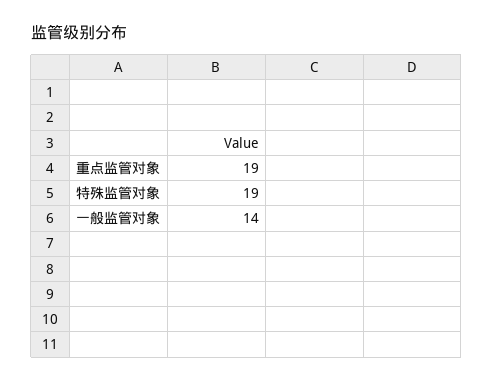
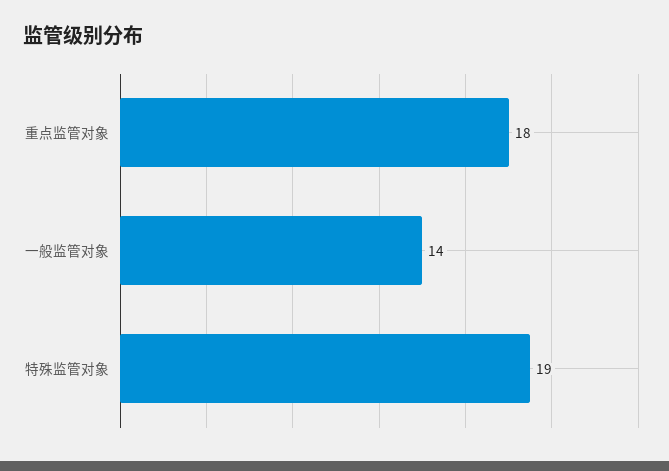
  {
-   "重点监管对象": 19,
+   "重点监管对象": 18,
    "特殊监管对象": 19,
    "一般监管对象": 14
  }

